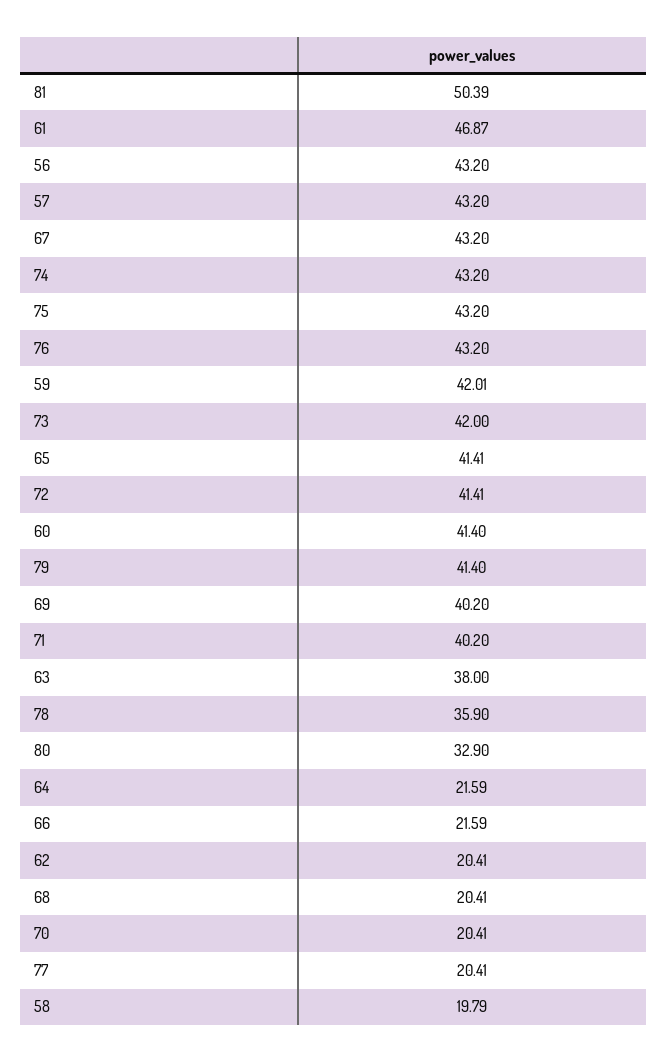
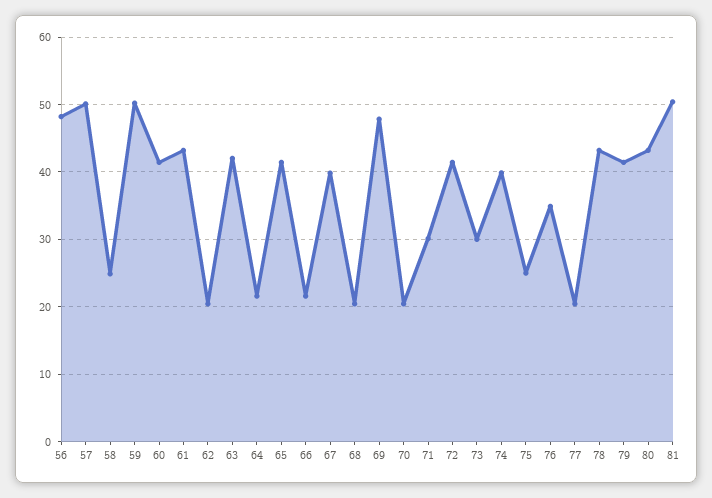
  {
    "81": 50.39,
-   "61": 46.87,
+   "61": 43,
-   "56": 43.2,
+   "56": 48,
-   "57": 43.2,
+   "57": 50,
-   "67": 43.2,
+   "67": 40,
-   "74": 43.2,
+   "74": 40,
-   "75": 43.2,
+   "75": 25,
-   "76": 43.2,
+   "76": 35,
-   "59": 42.01,
+   "59": 50,
-   "73": 42,
+   "73": 30,
    "65": 41.41,
    "72": 41.41,
    "60": 41.4,
    "79": 41.4,
-   "69": 40.2,
+   "69": 48,
-   "71": 40.2,
+   "71": 30,
-   "63": 38,
+   "63": 42,
-   "78": 35.9,
+   "78": 43,
-   "80": 32.9,
+   "80": 43,
    "64": 21.59,
    "66": 21.59,
    "62": 20.41,
    "68": 20.41,
    "70": 20.41,
    "77": 20.41,
-   "58": 19.79
+   "58": 25
  }

